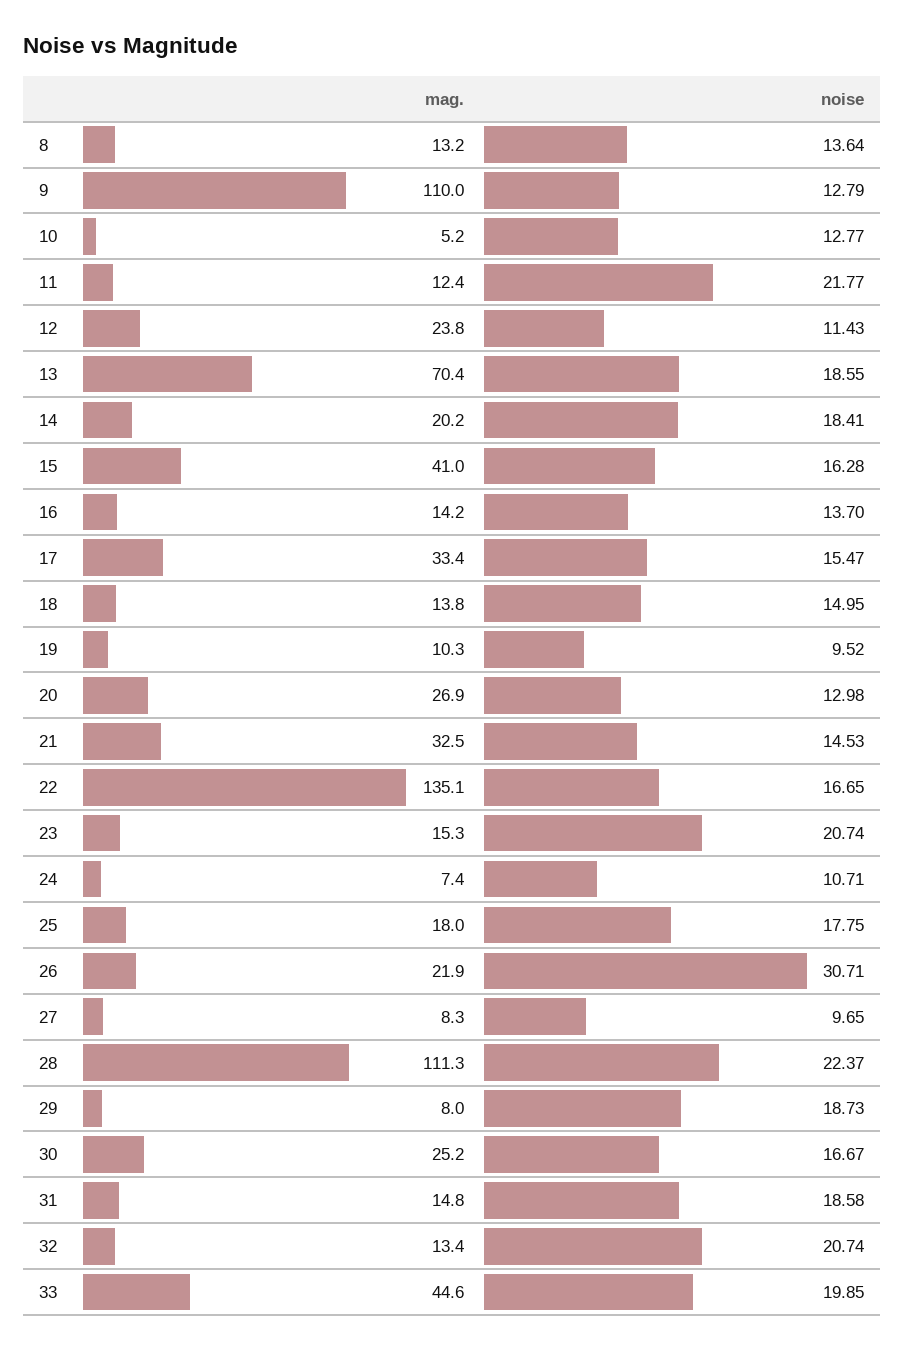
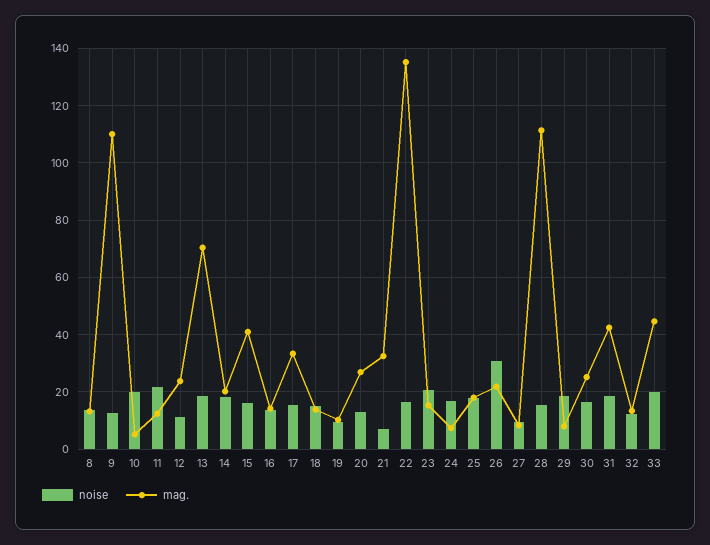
  {
    "mag.": {
      "8": 13.2,
      "9": 110,
      "10": 5.2,
      "11": 12.4,
      "12": 23.8,
      "13": 70.4,
      "14": 20.2,
      "15": 41,
      "16": 14.2,
      "17": 33.4,
      "18": 13.8,
      "19": 10.3,
      "20": 26.9,
      "21": 32.5,
      "22": 135.1,
      "23": 15.3,
      "24": 7.4,
      "25": 18,
      "26": 21.9,
      "27": 8.3,
      "28": 111.3,
      "29": 8,
      "30": 25.2,
-     "31": 14.8,
+     "31": 42.5,
      "32": 13.4,
      "33": 44.6
    },
    "noise": {
      "8": 13.64,
      "9": 12.79,
-     "10": 12.77,
+     "10": 20,
      "11": 21.77,
      "12": 11.43,
      "13": 18.55,
      "14": 18.41,
      "15": 16.28,
      "16": 13.7,
      "17": 15.47,
      "18": 14.95,
      "19": 9.52,
      "20": 12.98,
-     "21": 14.53,
+     "21": 7.5,
      "22": 16.65,
      "23": 20.74,
-     "24": 10.71,
+     "24": 17.5,
      "25": 17.75,
      "26": 30.71,
      "27": 9.65,
-     "28": 22.37,
+     "28": 15,
      "29": 18.73,
      "30": 16.67,
      "31": 18.58,
-     "32": 20.74,
+     "32": 12.5,
      "33": 19.85
    }
  }

